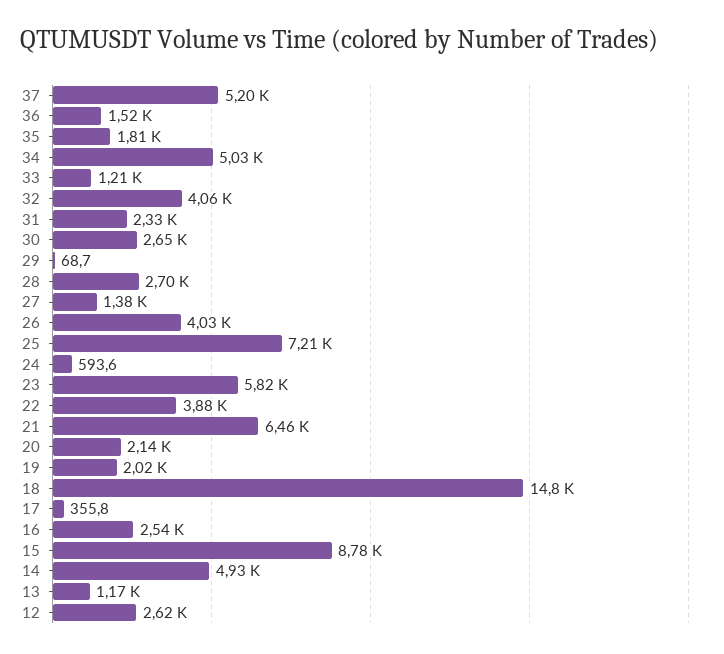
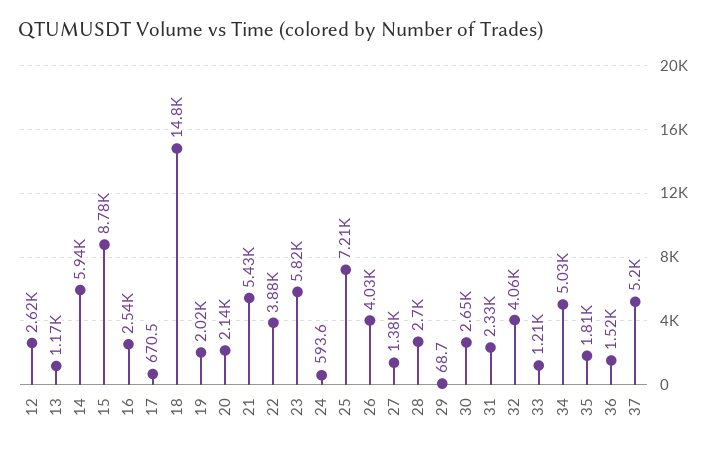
  {
    "37": 5200,
    "36": 1520,
    "35": 1810,
    "34": 5030,
    "33": 1210,
    "32": 4060,
    "31": 2330,
    "30": 2650,
    "29": 68.7,
    "28": 2700,
    "27": 1380,
    "26": 4030,
    "25": 7210,
    "24": 593.6,
    "23": 5820,
    "22": 3880,
-   "21": 6460,
+   "21": 5430,
    "20": 2140,
    "19": 2020,
    "18": 14800,
-   "17": 355.8,
+   "17": 670.5,
    "16": 2540,
    "15": 8780,
-   "14": 4930,
+   "14": 5940,
    "13": 1170,
    "12": 2620
  }

